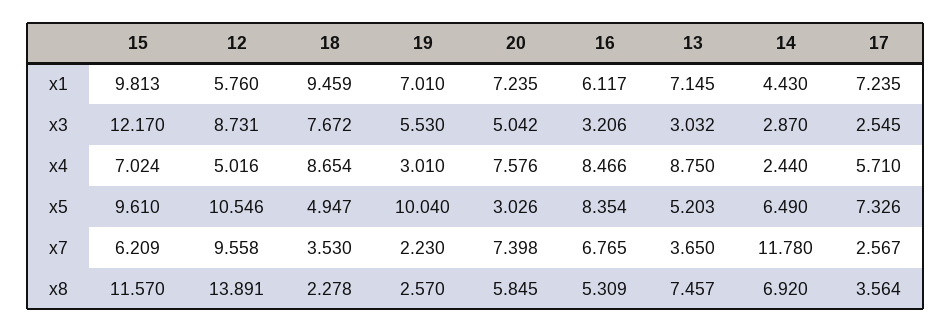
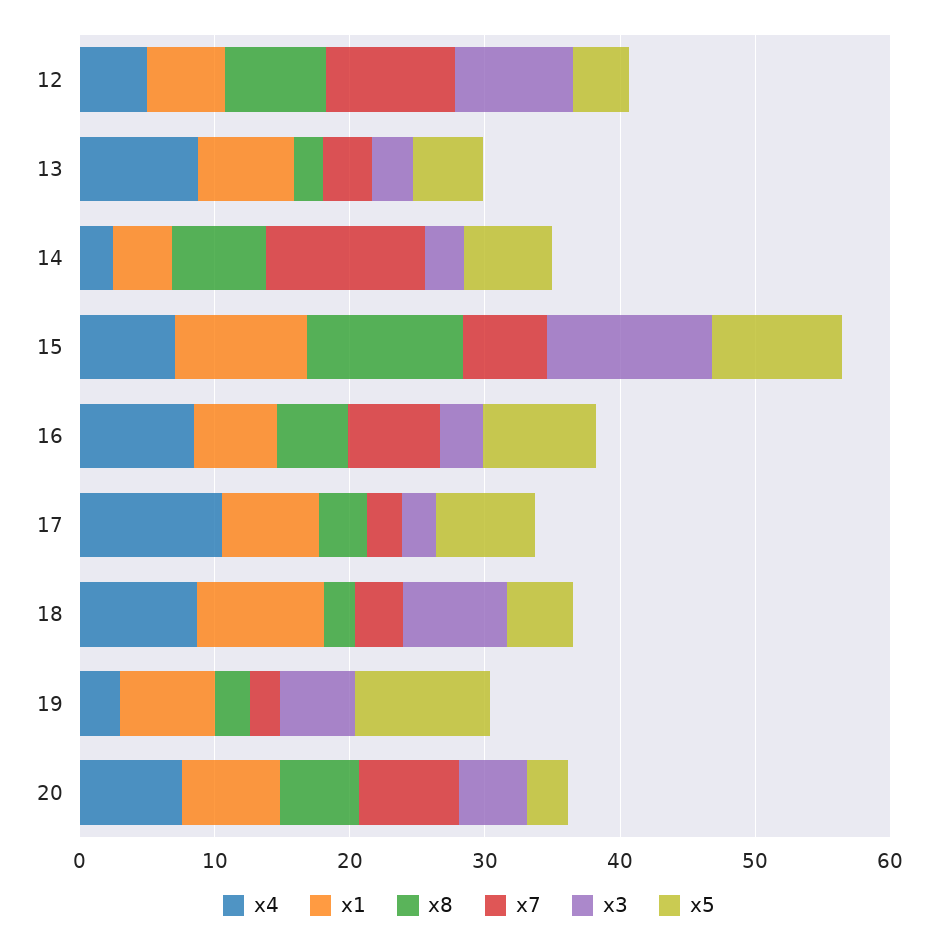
  {
    "x1": {
      "15": 9.813,
      "12": 5.76,
      "18": 9.459,
      "19": 7.01,
      "20": 7.235,
      "16": 6.117,
      "13": 7.145,
      "14": 4.43,
      "17": 7.235
    },
    "x3": {
      "15": 12.17,
      "12": 8.731,
      "18": 7.672,
      "19": 5.53,
      "20": 5.042,
      "16": 3.206,
      "13": 3.032,
      "14": 2.87,
      "17": 2.545
    },
    "x4": {
      "15": 7.024,
      "12": 5.016,
      "18": 8.654,
      "19": 3.01,
      "20": 7.576,
      "16": 8.466,
      "13": 8.75,
      "14": 2.44,
-     "17": 5.71
+     "17": 10
    },
    "x5": {
      "15": 9.61,
-     "12": 10.546,
+     "12": 4,
      "18": 4.947,
      "19": 10.04,
      "20": 3.026,
      "16": 8.354,
      "13": 5.203,
      "14": 6.49,
      "17": 7.326
    },
    "x7": {
      "15": 6.209,
      "12": 9.558,
      "18": 3.53,
      "19": 2.23,
      "20": 7.398,
      "16": 6.765,
      "13": 3.65,
      "14": 11.78,
      "17": 2.567
    },
    "x8": {
      "15": 11.57,
-     "12": 13.891,
+     "12": 8,
      "18": 2.278,
      "19": 2.57,
      "20": 5.845,
      "16": 5.309,
-     "13": 7.457,
+     "13": 2,
      "14": 6.92,
      "17": 3.564
    }
  }

